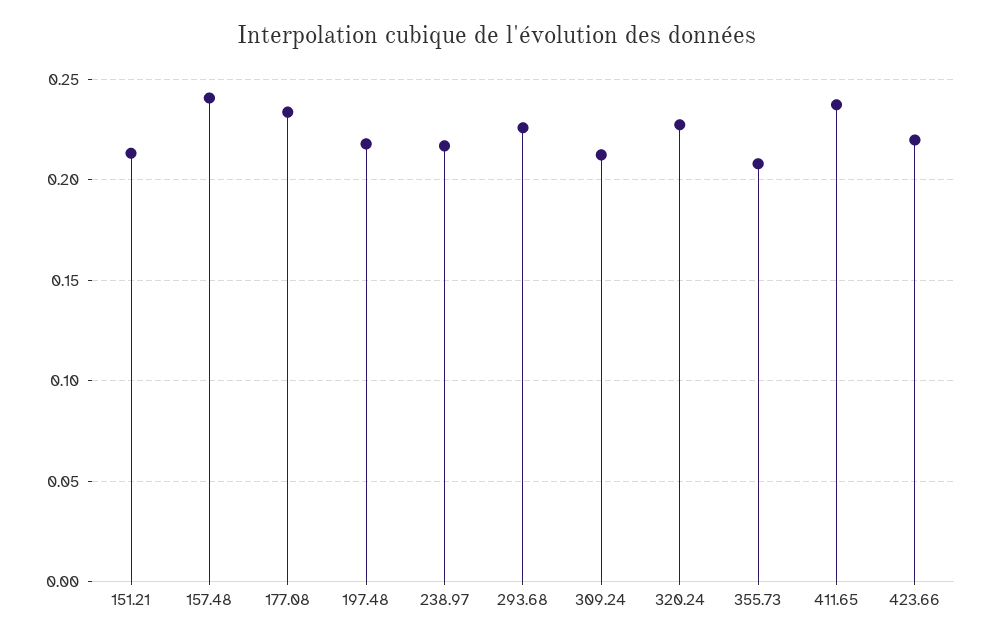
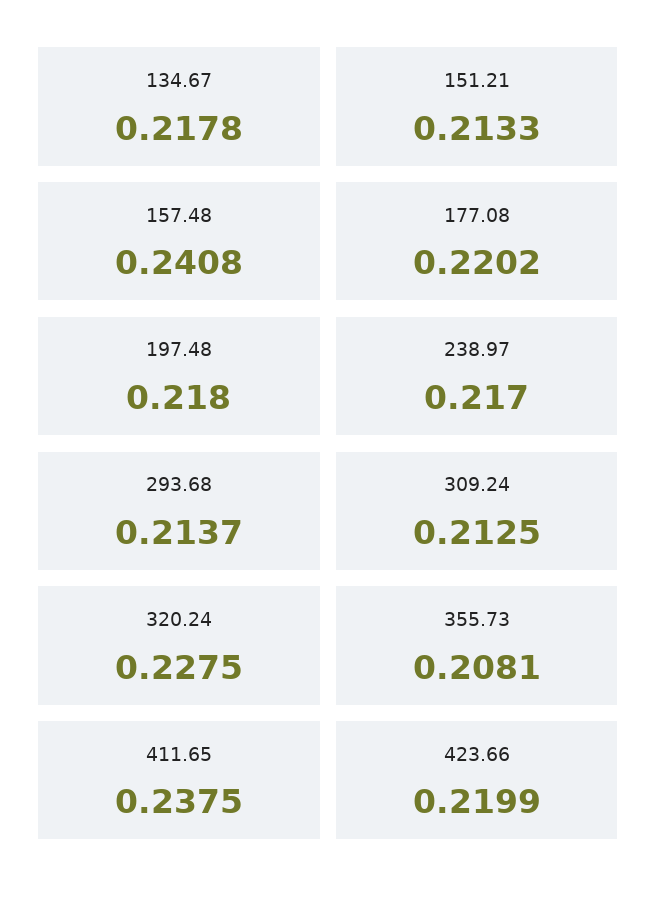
  {
    "151.21": 0.2133,
    "157.48": 0.2408,
-   "177.08": 0.235,
+   "177.08": 0.2202,
    "197.48": 0.218,
    "238.97": 0.217,
-   "293.68": 0.225,
+   "293.68": 0.2137,
    "309.24": 0.2125,
    "320.24": 0.2275,
    "355.73": 0.2081,
    "411.65": 0.2375,
-   "423.66": 0.2199
+   "423.66": 0.2199,
+   "134.67": 0.2178
  }

